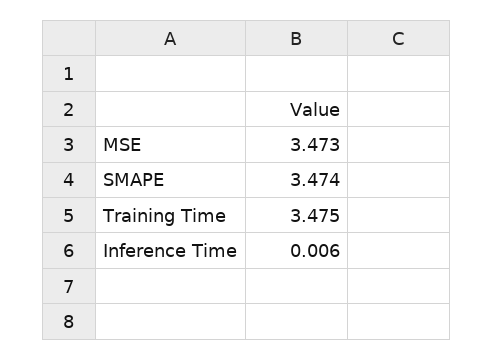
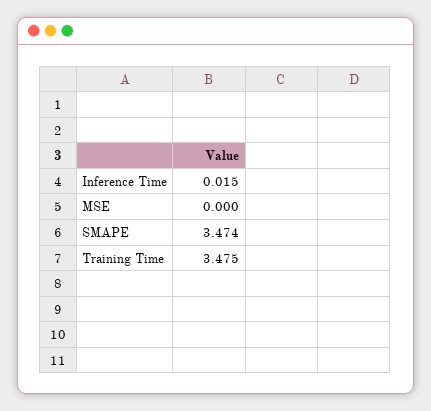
  {
-   "MSE": 3.473,
+   "MSE": 0,
    "SMAPE": 3.474,
    "Training Time": 3.475,
-   "Inference Time": 0.006
+   "Inference Time": 0.015
  }

